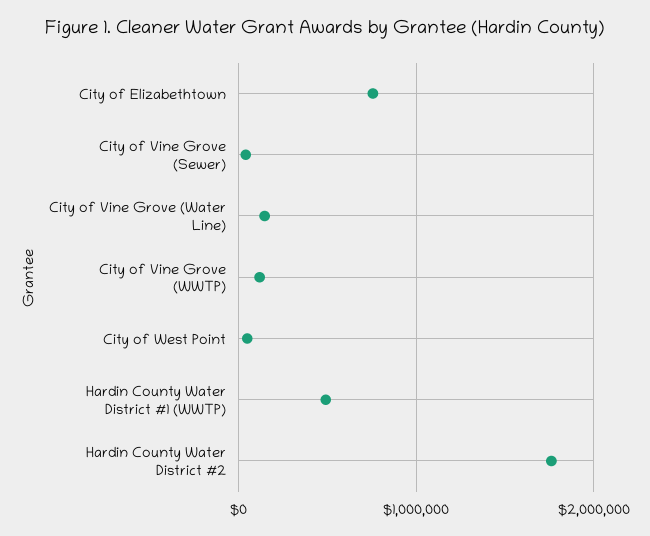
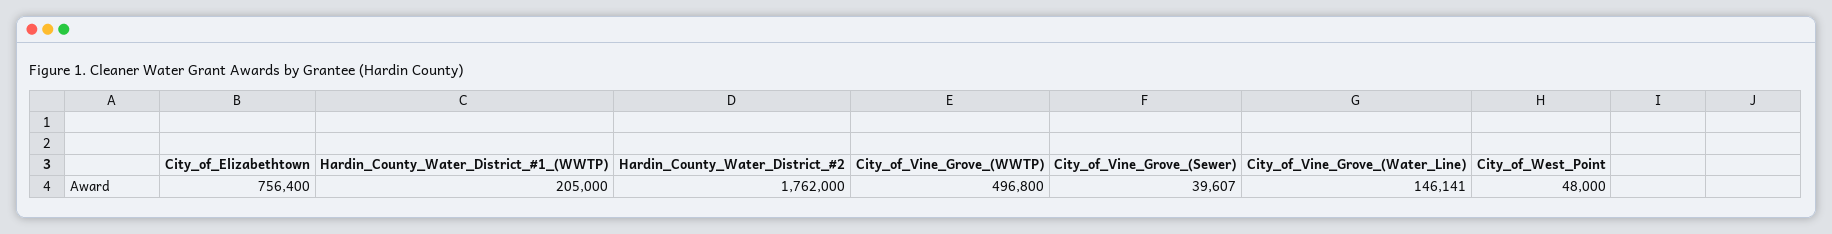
  {
    "City of Elizabethtown": 756400,
    "City of Vine Grove (Sewer)": 39607,
    "City of Vine Grove (Water Line)": 146141,
-   "City of Vine Grove (WWTP)": 100000,
+   "City of Vine Grove (WWTP)": 496800,
    "City of West Point": 48000,
-   "Hardin County Water District #1 (WWTP)": 500000,
+   "Hardin County Water District #1 (WWTP)": 205000,
    "Hardin County Water District #2": 1762000
  }

